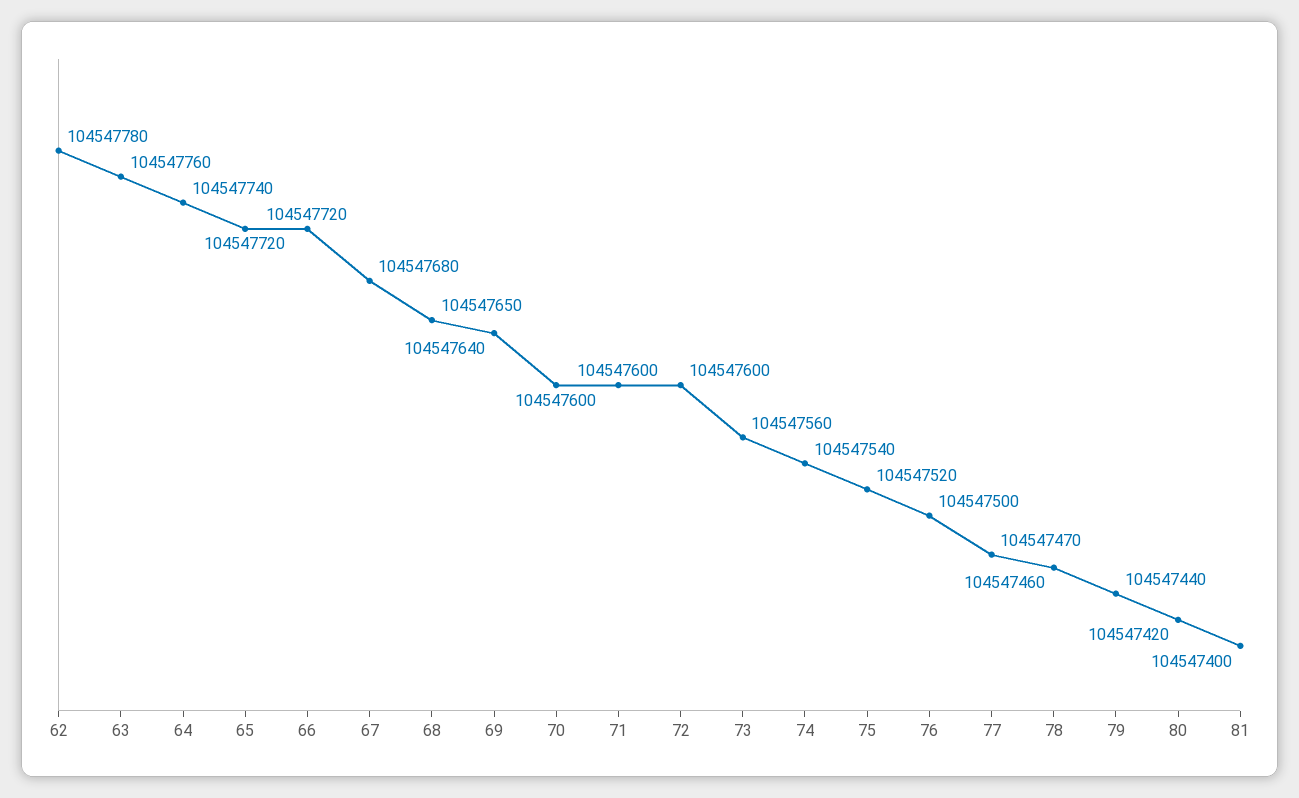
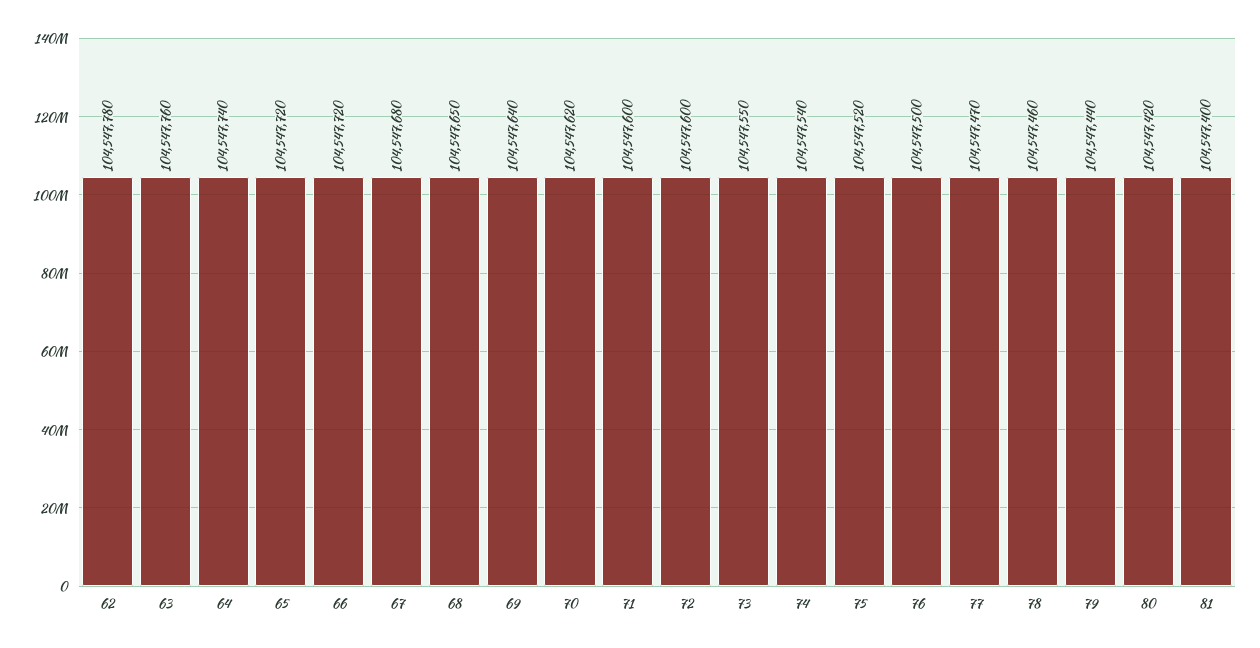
  {
    "62": 104547780,
    "63": 104547760,
    "64": 104547740,
    "65": 104547720,
    "66": 104547720,
    "67": 104547680,
    "68": 104547650,
    "69": 104547640,
-   "70": 104547600,
+   "70": 104547620,
    "71": 104547600,
    "72": 104547600,
-   "73": 104547560,
+   "73": 104547550,
    "74": 104547540,
    "75": 104547520,
    "76": 104547500,
    "77": 104547470,
    "78": 104547460,
    "79": 104547440,
    "80": 104547420,
    "81": 104547400
  }

